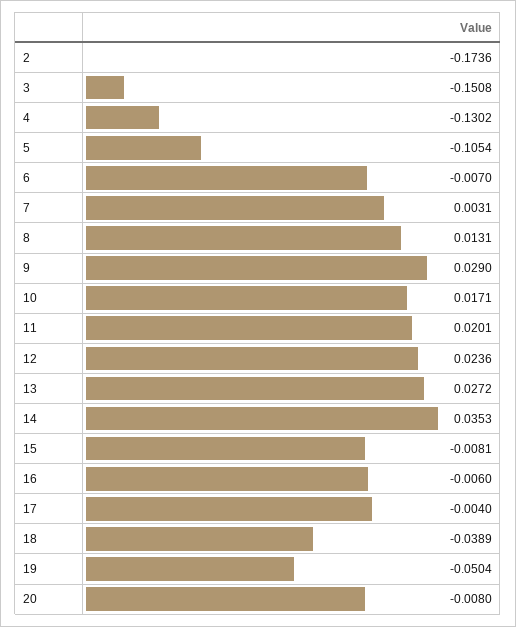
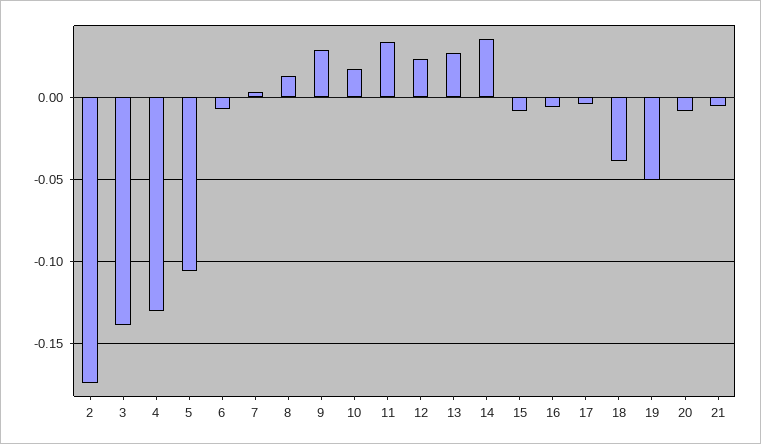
  {
    "2": -0.1736,
-   "3": -0.1508,
+   "3": -0.14,
    "4": -0.1302,
    "5": -0.1054,
    "6": -0.007,
    "7": 0.0031,
    "8": 0.0131,
    "9": 0.029,
    "10": 0.0171,
-   "11": 0.0201,
+   "11": 0.035,
    "12": 0.0236,
    "13": 0.0272,
    "14": 0.0353,
    "15": -0.0081,
    "16": -0.006,
    "17": -0.004,
    "18": -0.0389,
    "19": -0.0504,
-   "20": -0.008
+   "20": -0.008,
+   "21": -0.005
  }

